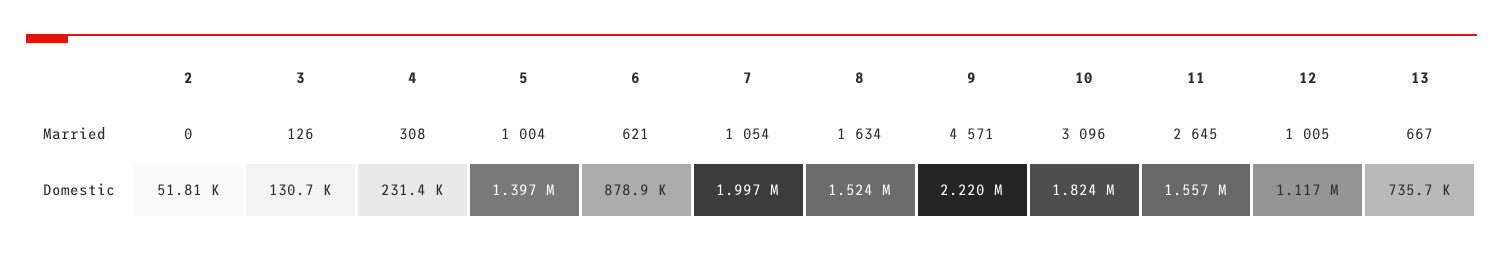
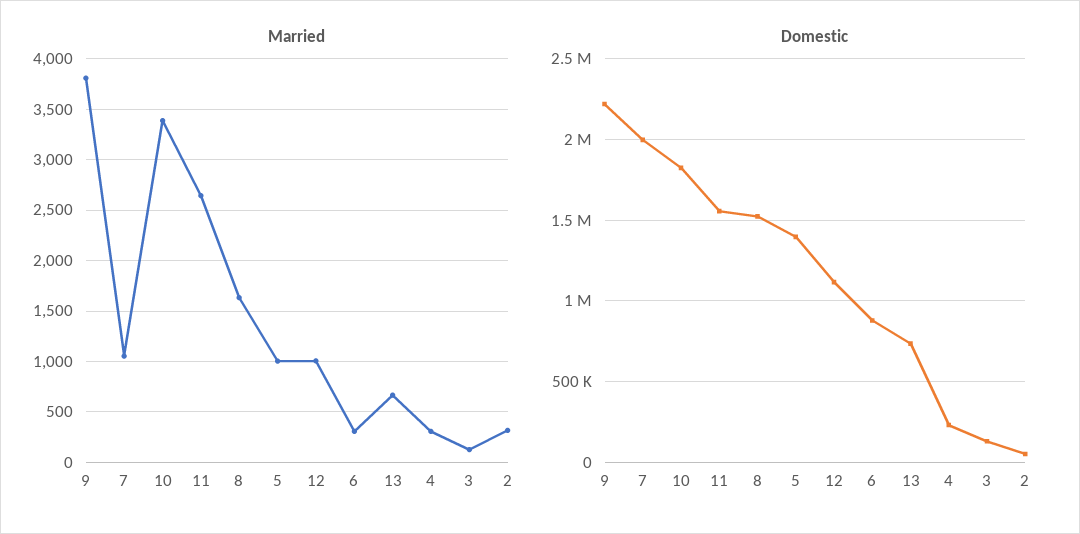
  {
    "Married": {
-     "2": 0,
+     "2": 300,
      "3": 126,
      "4": 308,
      "5": 1004,
-     "6": 621,
+     "6": 300,
      "7": 1054,
      "8": 1634,
-     "9": 4571,
+     "9": 3800,
-     "10": 3096,
+     "10": 3400,
      "11": 2645,
      "12": 1005,
      "13": 667
    },
    "Domestic": {
      "2": 51810,
      "3": 130700,
      "4": 231400,
      "5": 1397000,
      "6": 878900,
      "7": 1997000,
      "8": 1524000,
      "9": 2220000,
      "10": 1824000,
      "11": 1557000,
      "12": 1117000,
      "13": 735700
    }
  }

